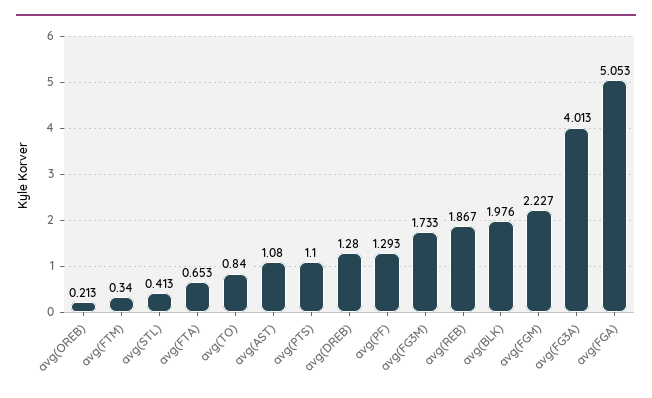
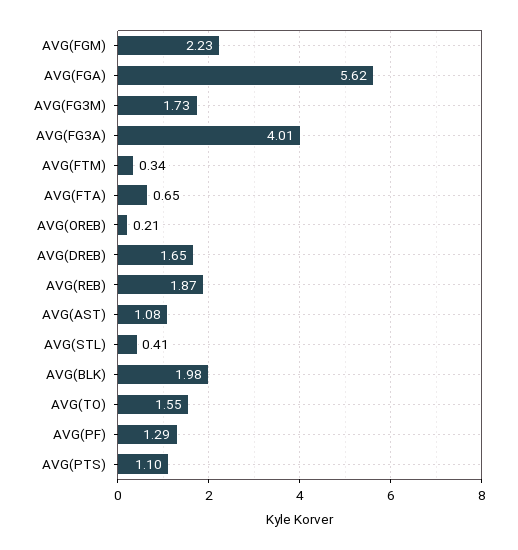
  {
    "avg(OREB)": 0.213,
    "avg(FTM)": 0.34,
    "avg(STL)": 0.413,
    "avg(FTA)": 0.653,
-   "avg(TO)": 0.84,
+   "avg(TO)": 1.55,
    "avg(AST)": 1.08,
    "avg(PTS)": 1.1,
-   "avg(DREB)": 1.28,
+   "avg(DREB)": 1.65,
    "avg(PF)": 1.293,
    "avg(FG3M)": 1.733,
    "avg(REB)": 1.867,
    "avg(BLK)": 1.976,
    "avg(FGM)": 2.227,
    "avg(FG3A)": 4.013,
-   "avg(FGA)": 5.053
+   "avg(FGA)": 5.62
  }

